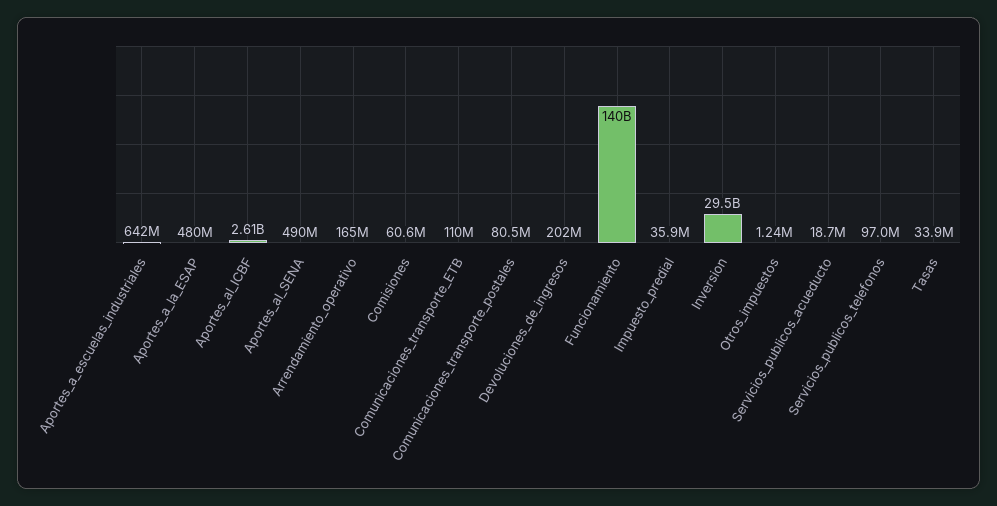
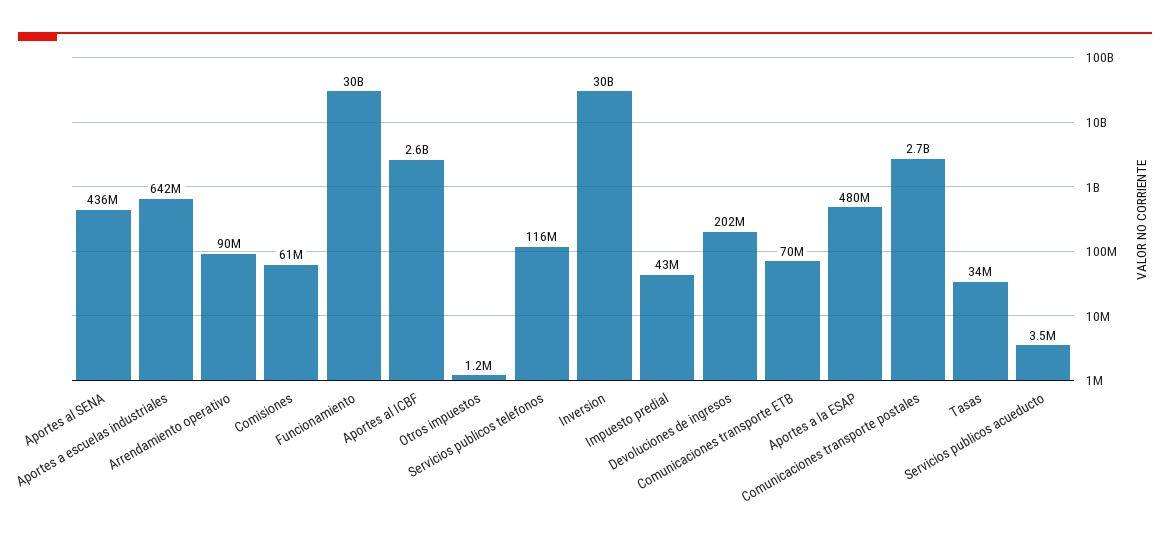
  {
    "Aportes_a_escuelas_industriales": 642000000,
    "Aportes_a_la_ESAP": 480000000,
    "Aportes_al_ICBF": 2610000000,
-   "Aportes_al_SENA": 490000000,
+   "Aportes_al_SENA": 436000000,
-   "Arrendamiento_operativo": 165000000,
+   "Arrendamiento_operativo": 90000000,
    "Comisiones": 60600000,
-   "Comunicaciones_transporte_ETB": 110000000,
+   "Comunicaciones_transporte_ETB": 70000000,
-   "Comunicaciones_transporte_postales": 80500000,
+   "Comunicaciones_transporte_postales": 2700000000,
    "Devoluciones_de_ingresos": 202000000,
-   "Funcionamiento": 140000000000,
+   "Funcionamiento": 30000000000,
-   "Impuesto_predial": 35900000,
+   "Impuesto_predial": 43000000,
    "Inversion": 29500000000,
    "Otros_impuestos": 1240000,
-   "Servicios_publicos_acueducto": 18700000,
+   "Servicios_publicos_acueducto": 3500000,
-   "Servicios_publicos_telefonos": 97000000,
+   "Servicios_publicos_telefonos": 116000000,
    "Tasas": 33900000
  }

